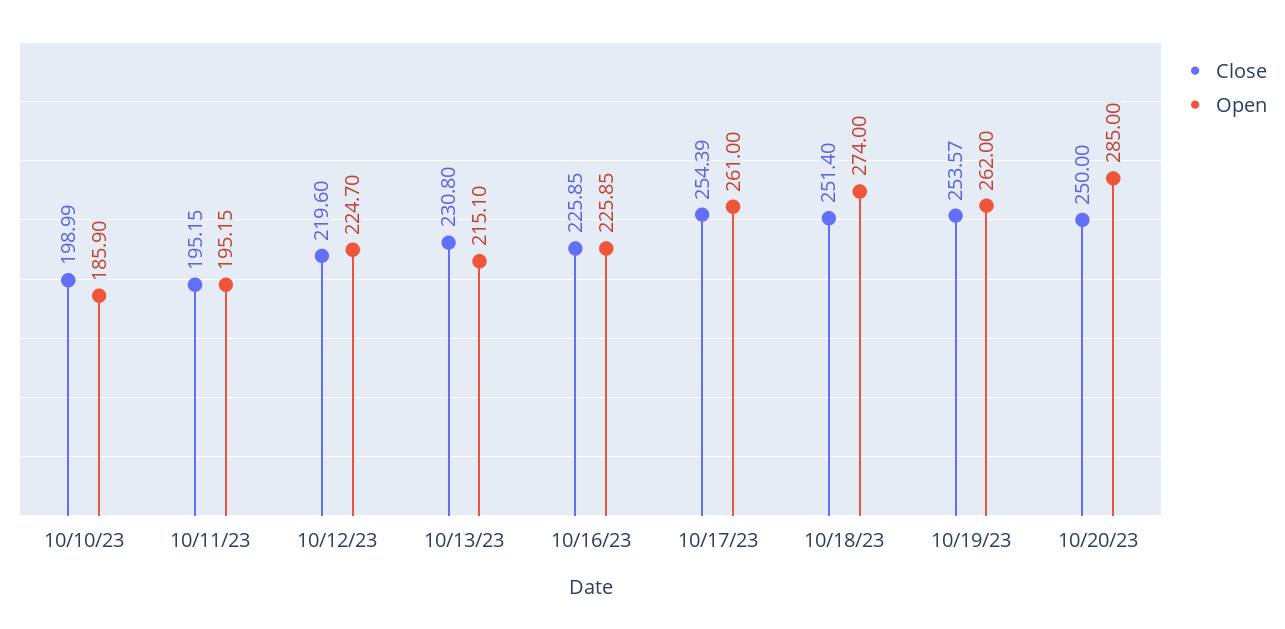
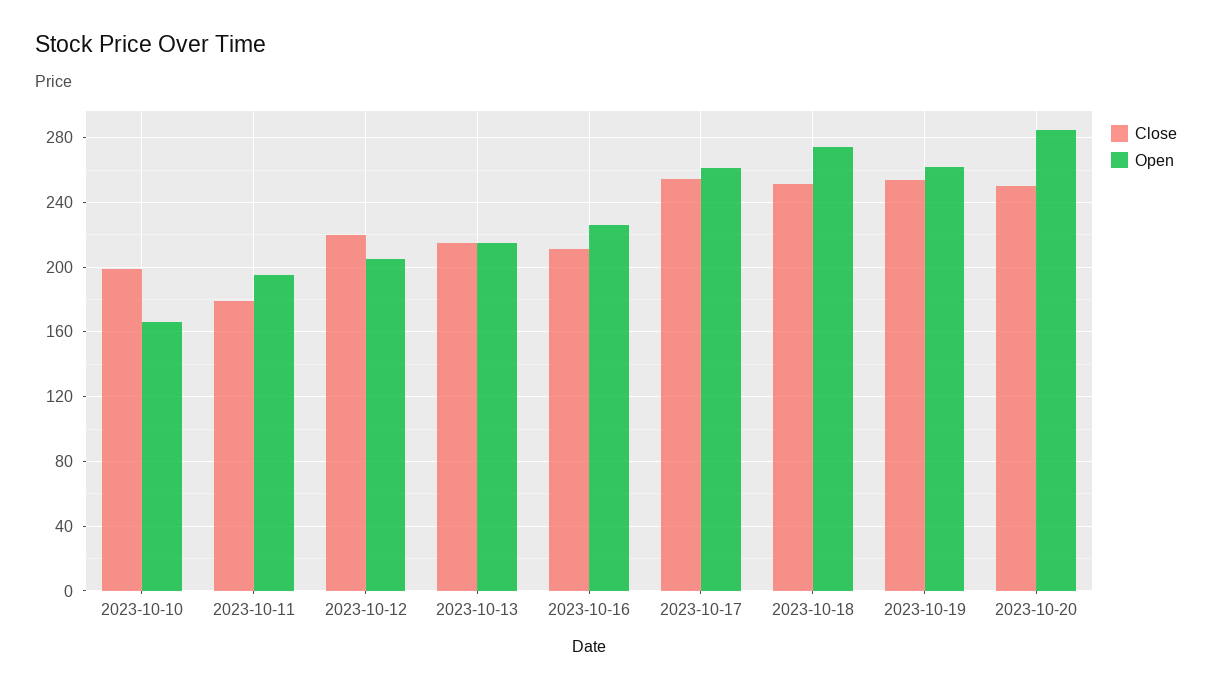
  {
    "Close": {
      "10/10/23": 198.99,
-     "10/11/23": 195.15,
+     "10/11/23": 180,
      "10/12/23": 219.6,
-     "10/13/23": 230.8,
+     "10/13/23": 215,
-     "10/16/23": 225.85,
+     "10/16/23": 210,
      "10/17/23": 254.39,
      "10/18/23": 251.4,
      "10/19/23": 253.57,
      "10/20/23": 250
    },
    "Open": {
-     "10/10/23": 185.9,
+     "10/10/23": 165,
      "10/11/23": 195.15,
-     "10/12/23": 224.7,
+     "10/12/23": 205,
      "10/13/23": 215.1,
      "10/16/23": 225.85,
      "10/17/23": 261,
      "10/18/23": 274,
      "10/19/23": 262,
      "10/20/23": 285
    }
  }

